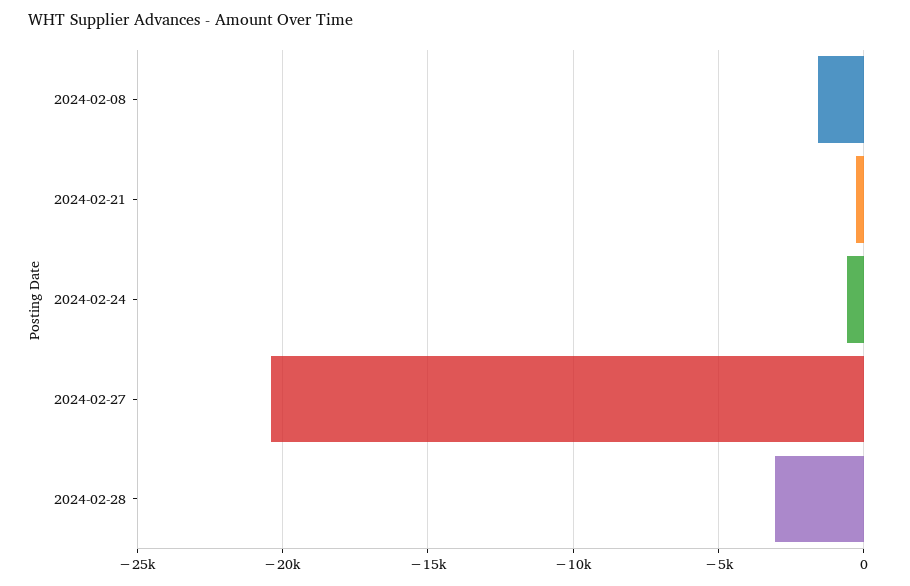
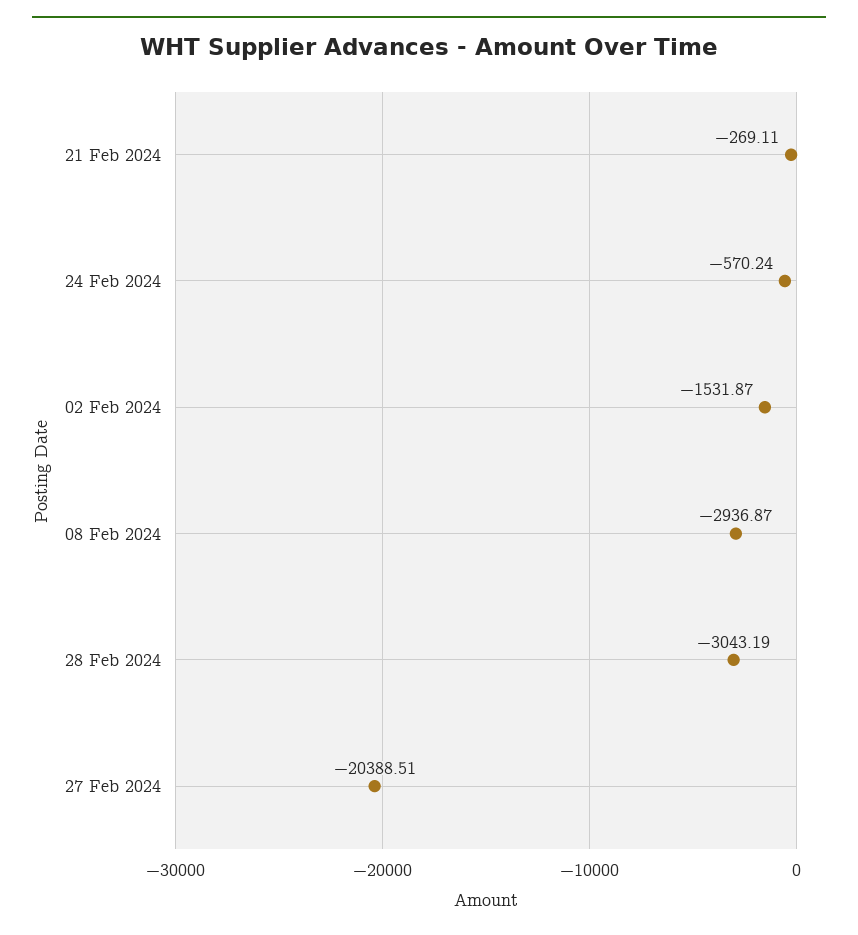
  {
-   "2024-02-08": -1500,
+   "2024-02-08": -2936.87,
    "2024-02-21": -269.11,
    "2024-02-24": -570.24,
    "2024-02-27": -20388.51,
-   "2024-02-28": -3043.19
+   "2024-02-28": -3043.19,
+   "02 Feb 2024": -1531.87
  }

